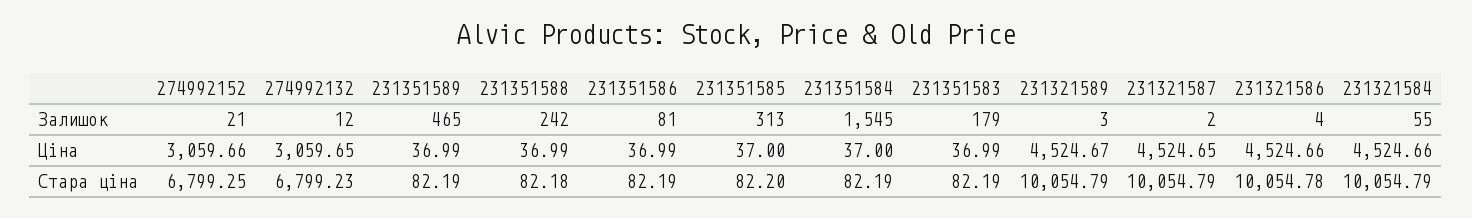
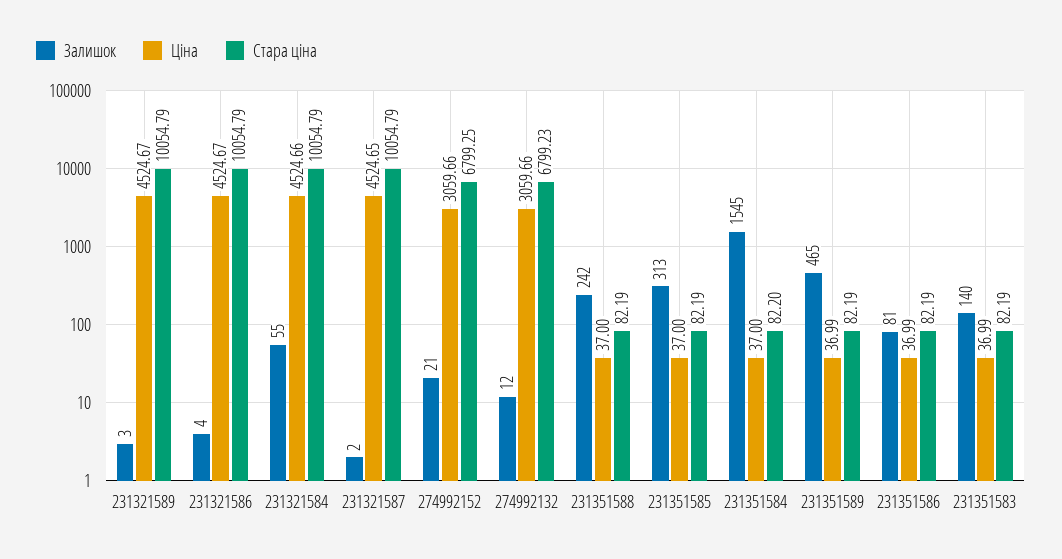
  {
    "Залишок": {
      "274992152": 21,
      "274992132": 12,
      "231351589": 465,
      "231351588": 242,
      "231351586": 81,
      "231351585": 313,
      "231351584": 1545,
-     "231351583": 179,
+     "231351583": 140,
      "231321589": 3,
      "231321587": 2,
      "231321586": 4,
      "231321584": 55
    },
    "Ціна": {
      "274992152": 3059.66,
-     "274992132": 3059.65,
+     "274992132": 3059.66,
      "231351589": 36.99,
-     "231351588": 36.99,
+     "231351588": 37,
      "231351586": 36.99,
      "231351585": 37,
      "231351584": 37,
      "231351583": 36.99,
      "231321589": 4524.67,
      "231321587": 4524.65,
-     "231321586": 4524.66,
+     "231321586": 4524.67,
      "231321584": 4524.66
    },
    "Стара ціна": {
      "274992152": 6799.25,
      "274992132": 6799.23,
      "231351589": 82.19,
-     "231351588": 82.18,
+     "231351588": 82.19,
      "231351586": 82.19,
-     "231351585": 82.2,
+     "231351585": 82.19,
-     "231351584": 82.19,
+     "231351584": 82.2,
      "231351583": 82.19,
      "231321589": 10054.79,
      "231321587": 10054.79,
-     "231321586": 10054.78,
+     "231321586": 10054.79,
      "231321584": 10054.79
    }
  }

